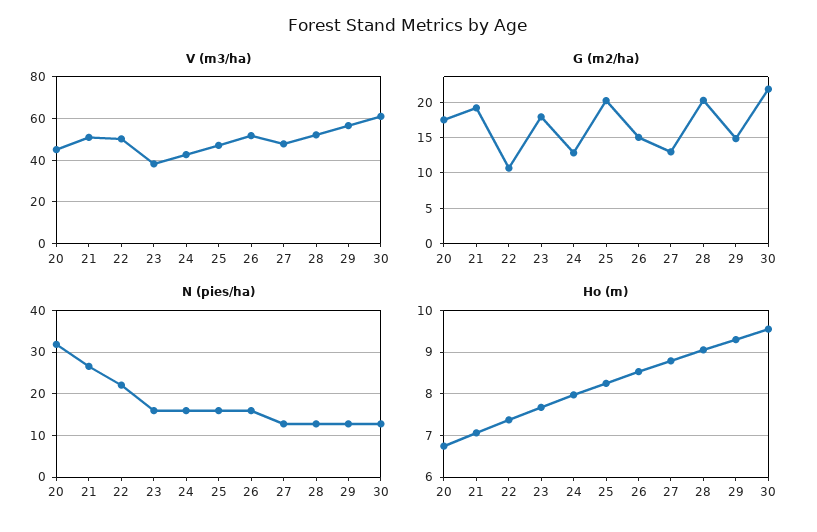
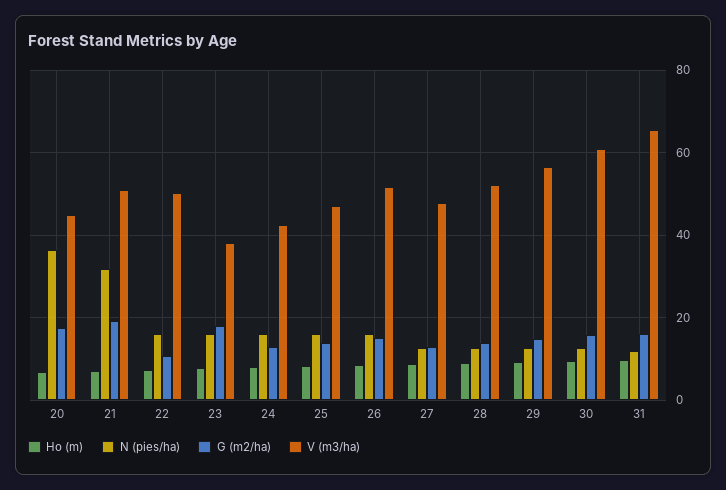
  {
    "V (m3/ha)": {
      "20": 44,
      "21": 50,
      "22": 50,
      "23": 38,
      "24": 42,
      "25": 48,
      "26": 52,
      "27": 48,
      "28": 52,
      "29": 56,
-     "30": 60
+     "30": 60,
+     "31": 66
    },
    "G (m2/ha)": {
      "20": 18,
      "21": 19,
      "22": 11,
      "23": 18,
      "24": 13,
-     "25": 20,
+     "25": 14,
      "26": 15,
      "27": 13,
-     "28": 20,
+     "28": 14,
      "29": 15,
-     "30": 22
+     "30": 16,
+     "31": 16
    },
    "N (pies/ha)": {
-     "20": 32,
+     "20": 36,
-     "21": 26,
+     "21": 32,
-     "22": 22,
+     "22": 16,
      "23": 16,
      "24": 16,
      "25": 16,
      "26": 16,
      "27": 12,
      "28": 12,
      "29": 12,
-     "30": 12
+     "30": 12,
+     "31": 12
    },
    "Ho (m)": {
      "20": 6.8,
      "21": 7,
      "22": 7.4,
      "23": 7.6,
      "24": 8,
      "25": 8.2,
      "26": 8.6,
      "27": 8.8,
      "28": 9,
      "29": 9.4,
-     "30": 9.6
+     "30": 9.6,
+     "31": 10
    }
  }

